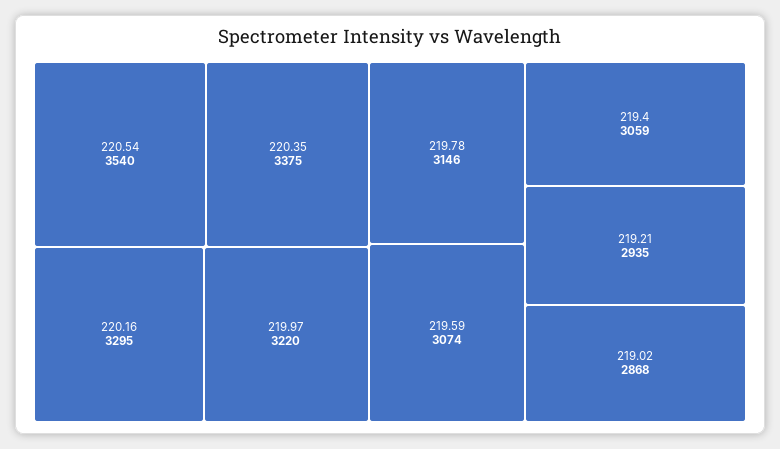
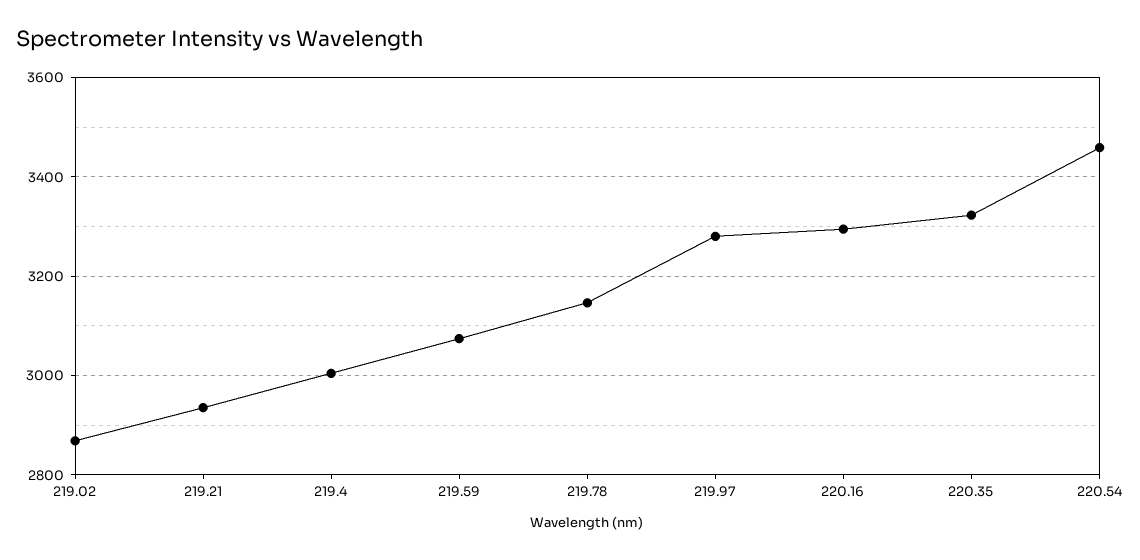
  {
-   "220.54": 3540,
+   "220.54": 3460,
-   "220.35": 3375,
+   "220.35": 3320,
    "220.16": 3295,
-   "219.97": 3220,
+   "219.97": 3280,
    "219.78": 3146,
    "219.59": 3074,
-   "219.4": 3059,
+   "219.4": 3000,
    "219.21": 2935,
    "219.02": 2868
  }

